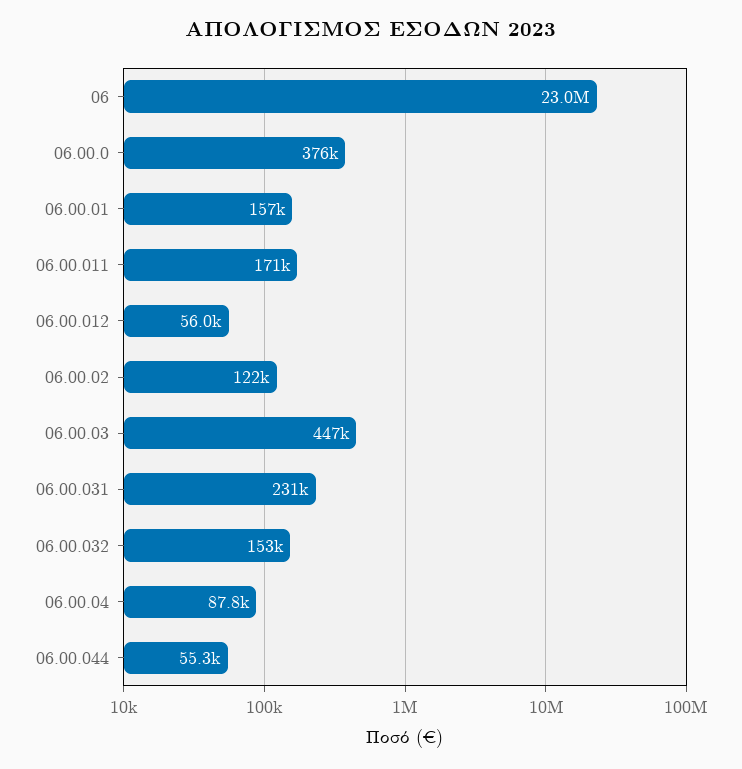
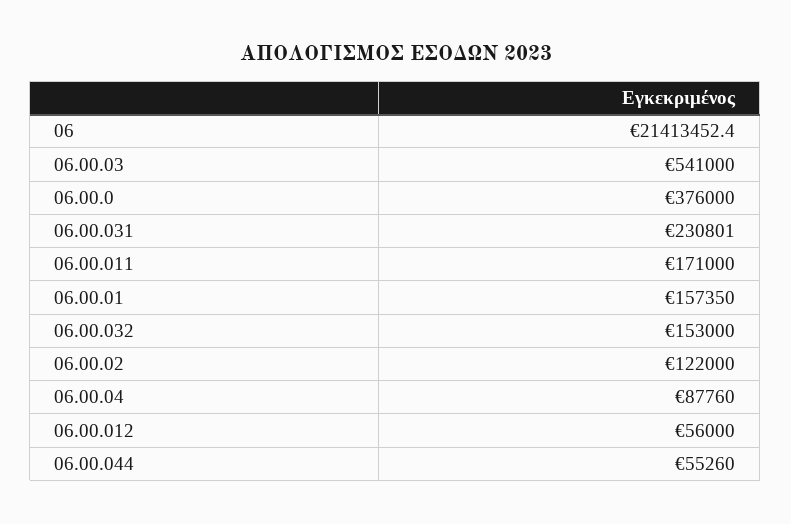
  {
-   "06": 23000000,
+   "06": 21413452.4,
    "06.00.0": 376000,
    "06.00.01": 157350,
    "06.00.011": 171000,
    "06.00.012": 56000,
    "06.00.02": 122000,
-   "06.00.03": 447000,
+   "06.00.03": 541000,
    "06.00.031": 230801,
    "06.00.032": 153000,
    "06.00.04": 87760,
    "06.00.044": 55260
  }

